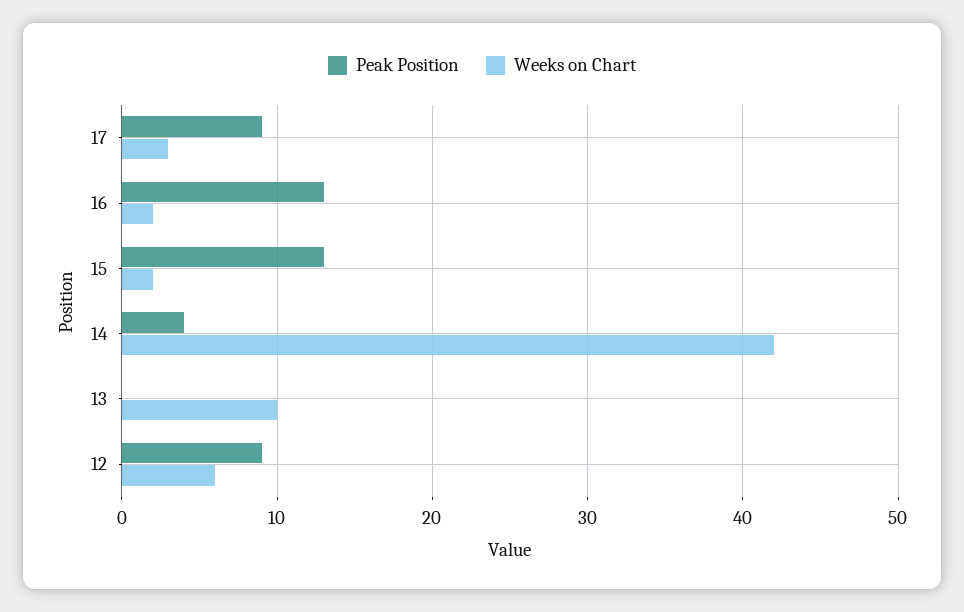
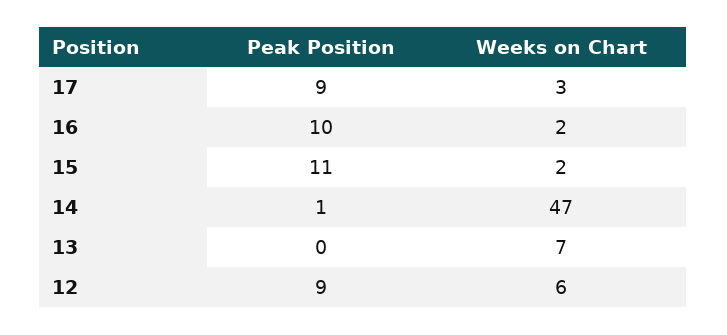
  {
    "Peak Position": {
      "17": 9,
-     "16": 13,
+     "16": 10,
-     "15": 13,
+     "15": 11,
-     "14": 4,
+     "14": 1,
      "13": 0,
      "12": 9
    },
    "Weeks on Chart": {
      "17": 3,
      "16": 2,
      "15": 2,
-     "14": 42,
+     "14": 47,
-     "13": 10,
+     "13": 7,
      "12": 6
    }
  }

